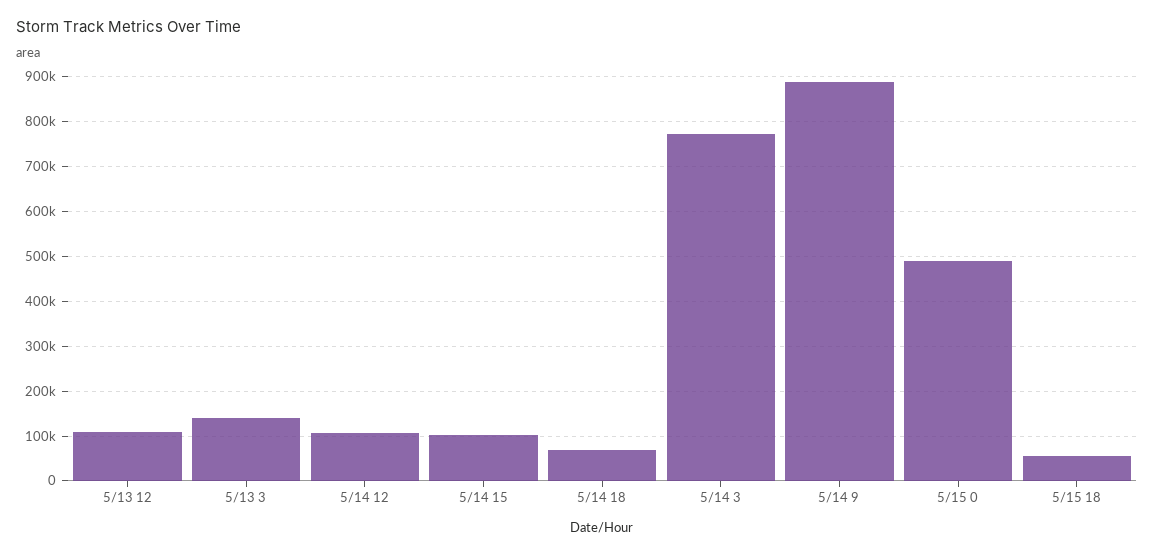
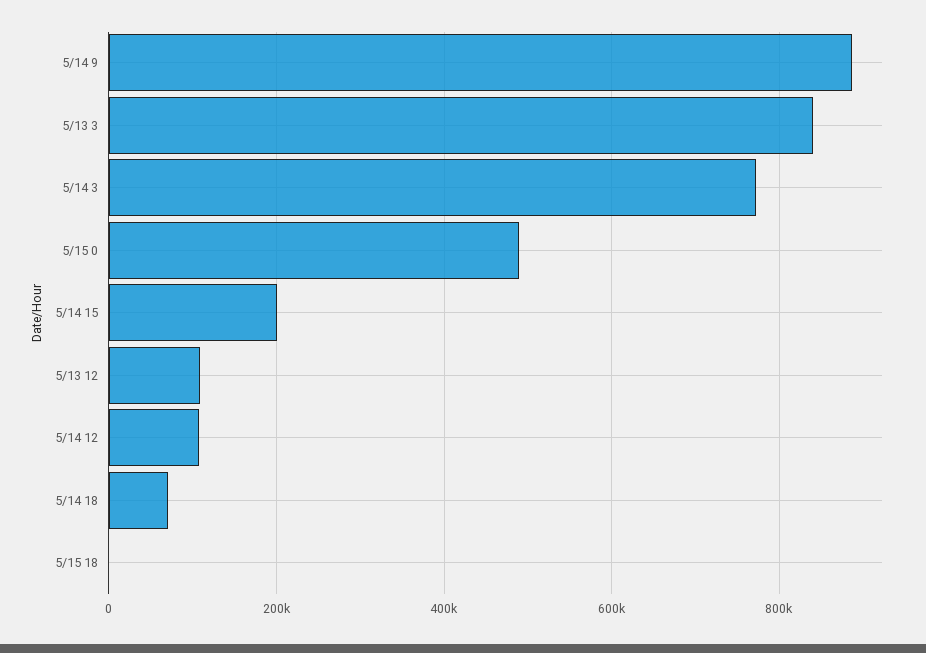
  {
    "5/13 12": 100000,
-   "5/13 3": 140000,
+   "5/13 3": 840000,
    "5/14 12": 100000,
-   "5/14 15": 100000,
+   "5/14 15": 200000,
    "5/14 18": 80000,
    "5/14 3": 780000,
    "5/14 9": 880000,
    "5/15 0": 480000,
-   "5/15 18": 60000
+   "5/15 18": 0
  }

